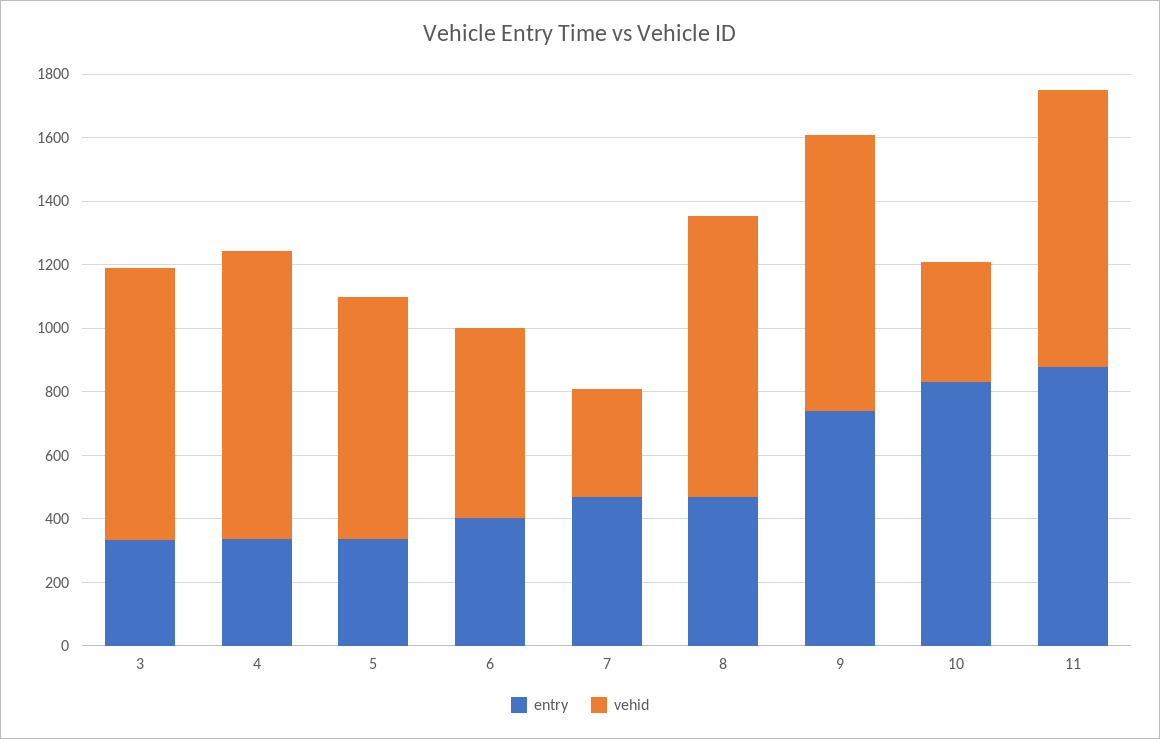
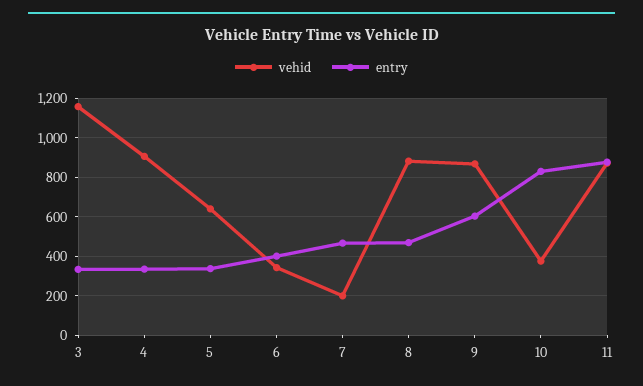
  {
    "entry": {
      "3": 350,
      "4": 350,
      "5": 350,
      "6": 400,
      "7": 450,
      "8": 450,
-     "9": 750,
+     "9": 600,
      "10": 850,
      "11": 900
    },
    "vehid": {
-     "3": 850,
+     "3": 1150,
      "4": 900,
-     "5": 750,
+     "5": 650,
-     "6": 600,
+     "6": 350,
-     "7": 350,
+     "7": 200,
      "8": 900,
      "9": 850,
      "10": 400,
      "11": 850
    }
  }

